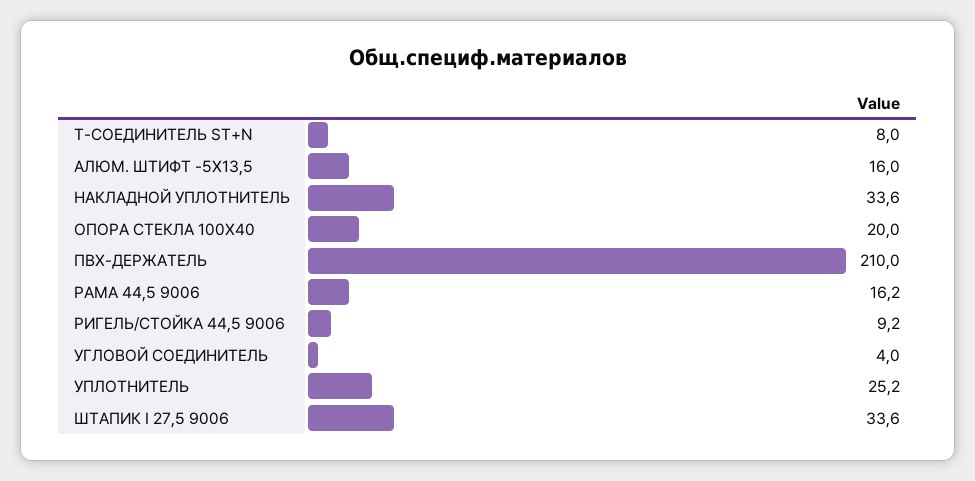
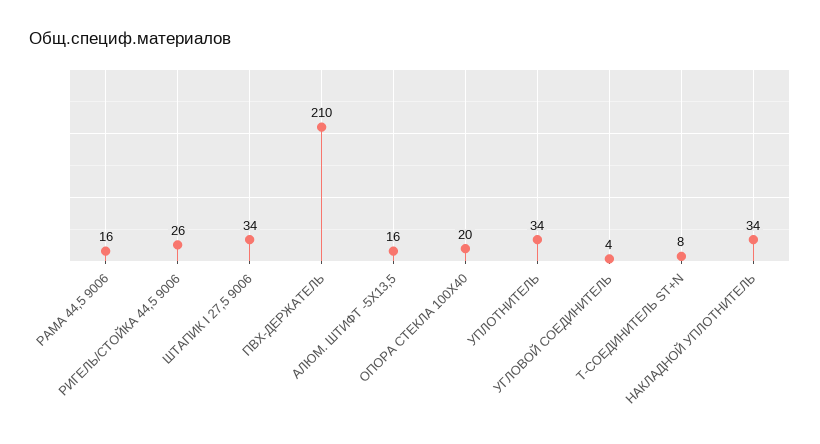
  {
    "T-СОЕДИНИТЕЛЬ ST+N": 8,
    "АЛЮМ. ШТИФТ -5X13,5": 16,
    "НАКЛАДНОЙ УПЛОТНИТЕЛЬ": 33.6,
    "ОПОРА СТЕКЛА 100X40": 20,
    "ПВХ-ДЕРЖАТЕЛЬ": 210,
    "РАМА 44,5 9006": 16.2,
-   "РИГЕЛЬ/СТОЙКА 44,5 9006": 9.2,
+   "РИГЕЛЬ/СТОЙКА 44,5 9006": 26,
    "УГЛОВОЙ СОЕДИНИТЕЛЬ": 4,
-   "УПЛОТНИТЕЛЬ": 25.2,
+   "УПЛОТНИТЕЛЬ": 34,
    "ШТАПИК I 27,5 9006": 33.6
  }

